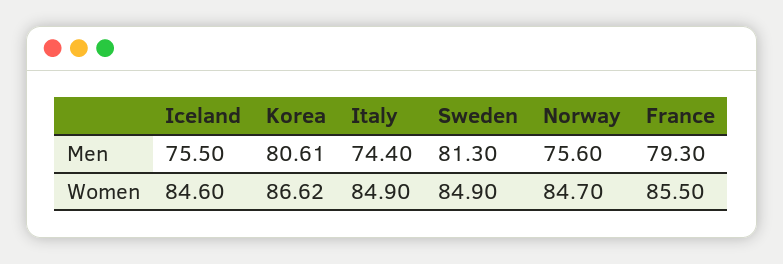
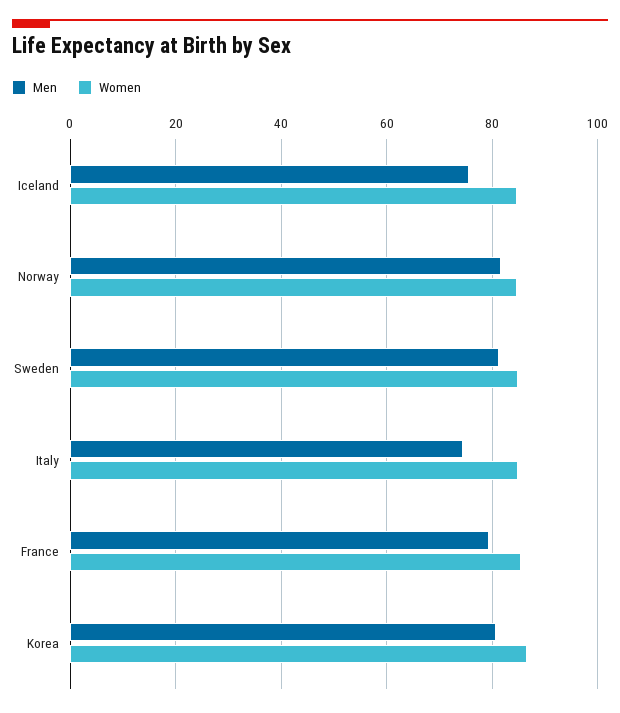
  {
    "Men": {
      "Iceland": 75.5,
      "Korea": 80.61,
      "Italy": 74.4,
      "Sweden": 81.3,
-     "Norway": 75.6,
+     "Norway": 82,
      "France": 79.3
    },
    "Women": {
      "Iceland": 84.6,
      "Korea": 86.62,
      "Italy": 84.9,
      "Sweden": 84.9,
      "Norway": 84.7,
      "France": 85.5
    }
  }

